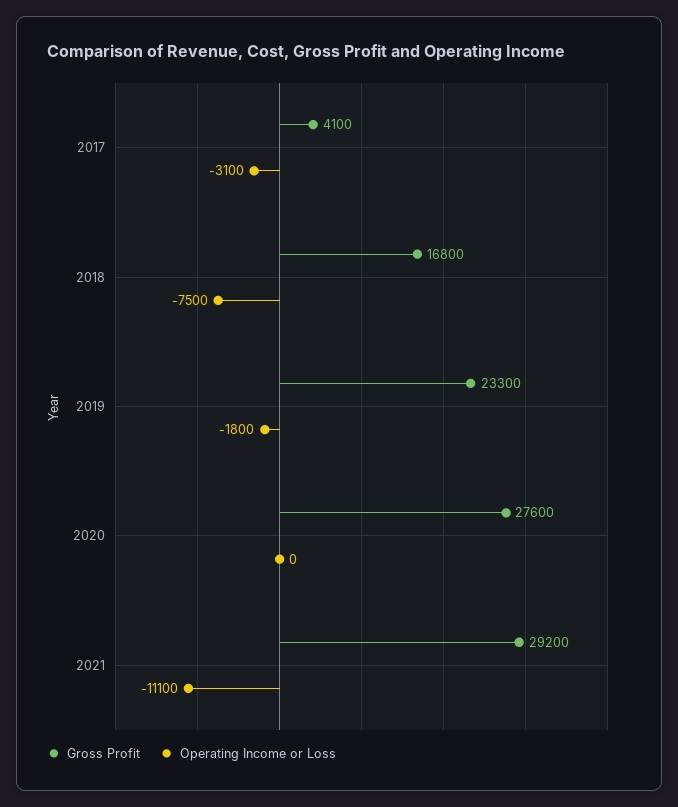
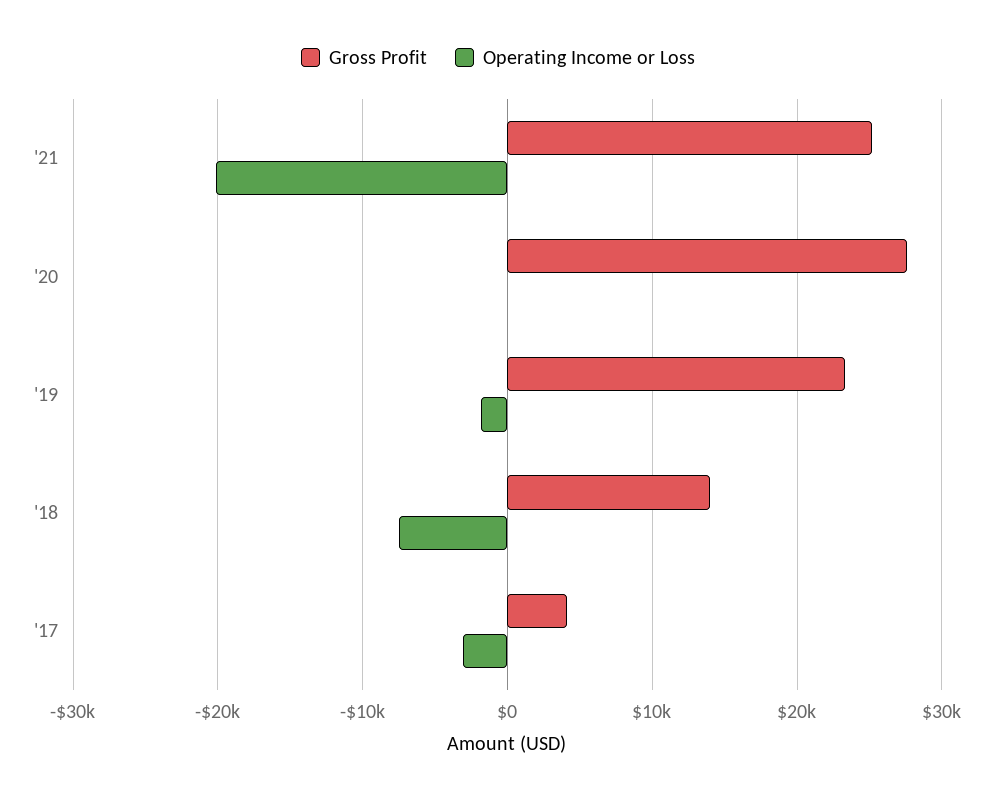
  {
    "Gross Profit": {
      "2017": 4100,
-     "2018": 16800,
+     "2018": 14000,
      "2019": 23300,
      "2020": 27600,
-     "2021": 29200
+     "2021": 25000
    },
    "Operating Income or Loss": {
      "2017": -3100,
      "2018": -7500,
      "2019": -1800,
      "2020": 0,
-     "2021": -11100
+     "2021": -20000
    }
  }

